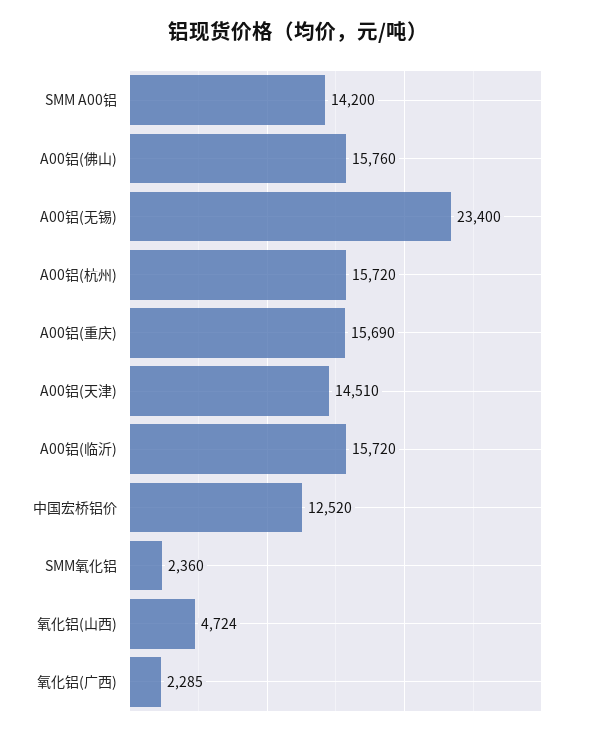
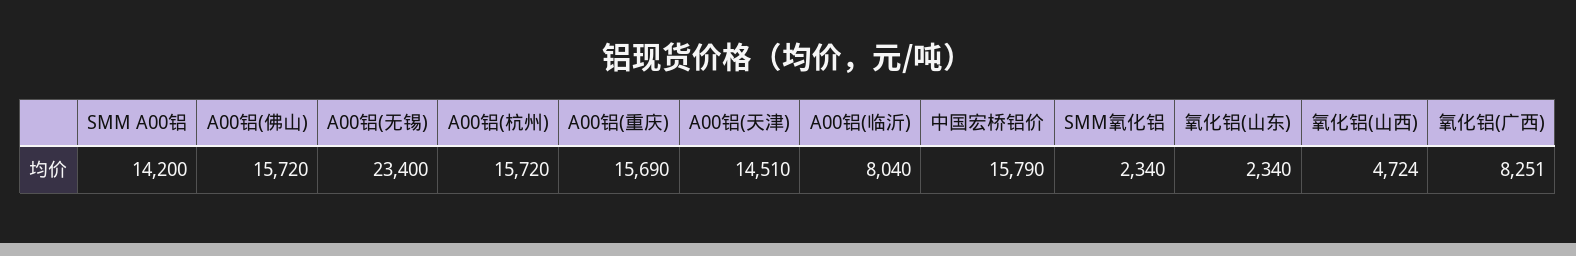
  {
    "SMM A00铝": 14200,
-   "A00铝(佛山)": 15760,
+   "A00铝(佛山)": 15720,
    "A00铝(无锡)": 23400,
    "A00铝(杭州)": 15720,
    "A00铝(重庆)": 15690,
    "A00铝(天津)": 14510,
-   "A00铝(临沂)": 15720,
+   "A00铝(临沂)": 8040,
-   "中国宏桥铝价": 12520,
+   "中国宏桥铝价": 15790,
-   "SMM氧化铝": 2360,
+   "SMM氧化铝": 2340,
    "氧化铝(山西)": 4724,
-   "氧化铝(广西)": 2285
+   "氧化铝(广西)": 8251,
+   "氧化铝(山东)": 2340
  }

